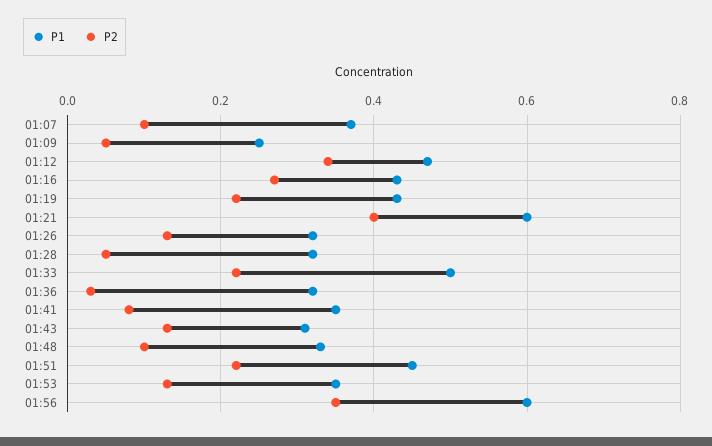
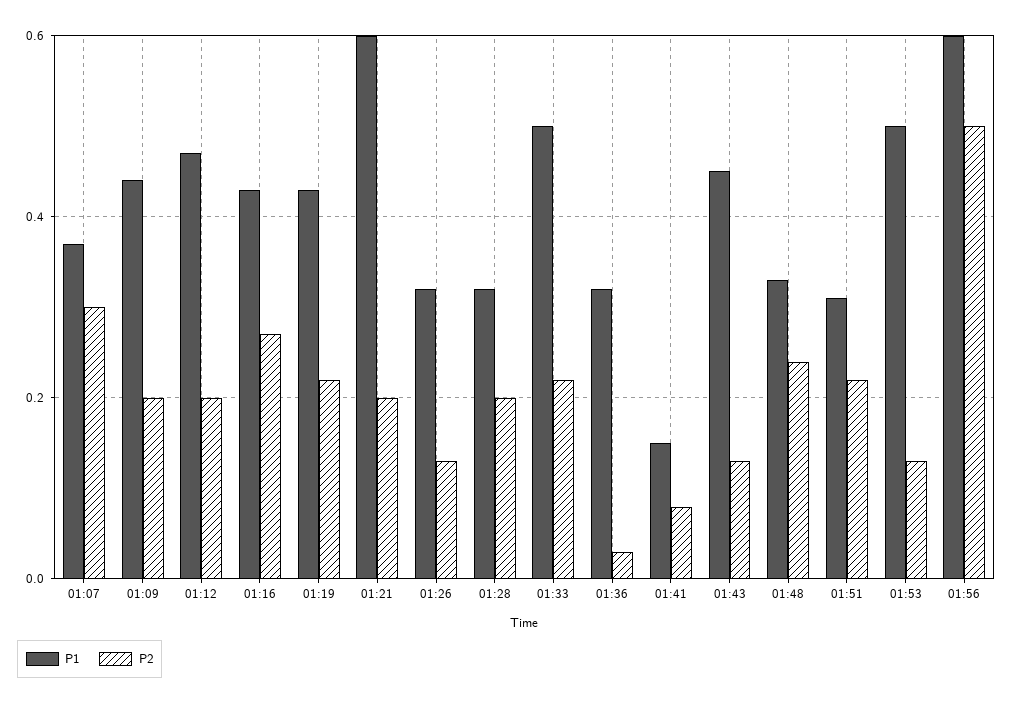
  {
    "P1": {
      "01:07": 0.35,
-     "01:09": 0.25,
+     "01:09": 0.45,
      "01:12": 0.45,
      "01:16": 0.45,
      "01:19": 0.45,
      "01:21": 0.6,
      "01:26": 0.3,
      "01:28": 0.3,
      "01:33": 0.5,
      "01:36": 0.3,
-     "01:41": 0.35,
+     "01:41": 0.15,
-     "01:43": 0.3,
+     "01:43": 0.45,
      "01:48": 0.35,
-     "01:51": 0.45,
+     "01:51": 0.3,
-     "01:53": 0.35,
+     "01:53": 0.5,
      "01:56": 0.6
    },
    "P2": {
-     "01:07": 0.1,
+     "01:07": 0.3,
-     "01:09": 0.05,
+     "01:09": 0.2,
-     "01:12": 0.35,
+     "01:12": 0.2,
      "01:16": 0.25,
      "01:19": 0.2,
-     "01:21": 0.4,
+     "01:21": 0.2,
      "01:26": 0.15,
-     "01:28": 0.05,
+     "01:28": 0.2,
      "01:33": 0.2,
      "01:36": 0.05,
      "01:41": 0.1,
      "01:43": 0.15,
-     "01:48": 0.1,
+     "01:48": 0.25,
      "01:51": 0.2,
      "01:53": 0.15,
-     "01:56": 0.35
+     "01:56": 0.5
    }
  }

